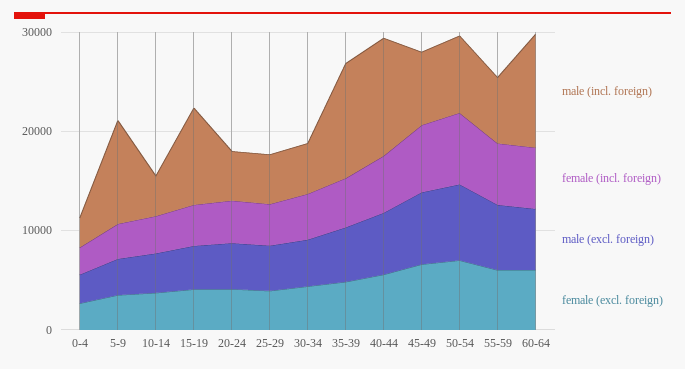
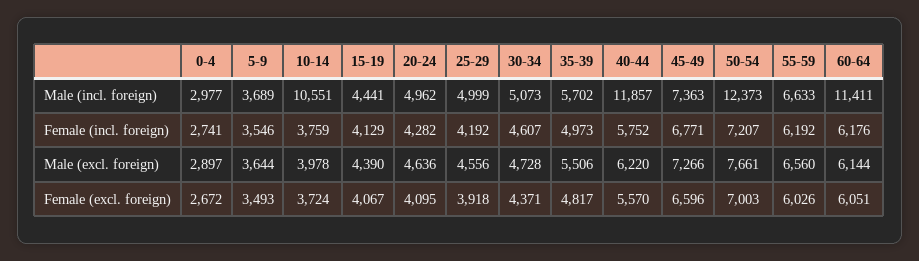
  {
    "male (incl. foreign)": {
      "0-4": 2977,
-     "5-9": 10000,
+     "5-9": 3689,
-     "10-14": 4000,
+     "10-14": 10551,
-     "15-19": 10000,
+     "15-19": 4441,
      "20-24": 4962,
      "25-29": 4999,
      "30-34": 5073,
-     "35-39": 12000,
+     "35-39": 5702,
      "40-44": 11857,
      "45-49": 7363,
-     "50-54": 8000,
+     "50-54": 12373,
      "55-59": 6633,
      "60-64": 11411
    },
    "female (incl. foreign)": {
      "0-4": 2741,
      "5-9": 3546,
      "10-14": 3759,
      "15-19": 4129,
      "20-24": 4282,
      "25-29": 4192,
      "30-34": 4607,
      "35-39": 4973,
      "40-44": 5752,
      "45-49": 6771,
      "50-54": 7207,
      "55-59": 6192,
      "60-64": 6176
    },
    "male (excl. foreign)": {
      "0-4": 2897,
      "5-9": 3644,
      "10-14": 3978,
      "15-19": 4390,
      "20-24": 4636,
      "25-29": 4556,
      "30-34": 4728,
      "35-39": 5506,
      "40-44": 6220,
      "45-49": 7266,
      "50-54": 7661,
      "55-59": 6560,
      "60-64": 6144
    },
    "female (excl. foreign)": {
      "0-4": 2672,
      "5-9": 3493,
      "10-14": 3724,
      "15-19": 4067,
      "20-24": 4095,
      "25-29": 3918,
      "30-34": 4371,
      "35-39": 4817,
      "40-44": 5570,
      "45-49": 6596,
      "50-54": 7003,
      "55-59": 6026,
      "60-64": 6051
    }
  }

